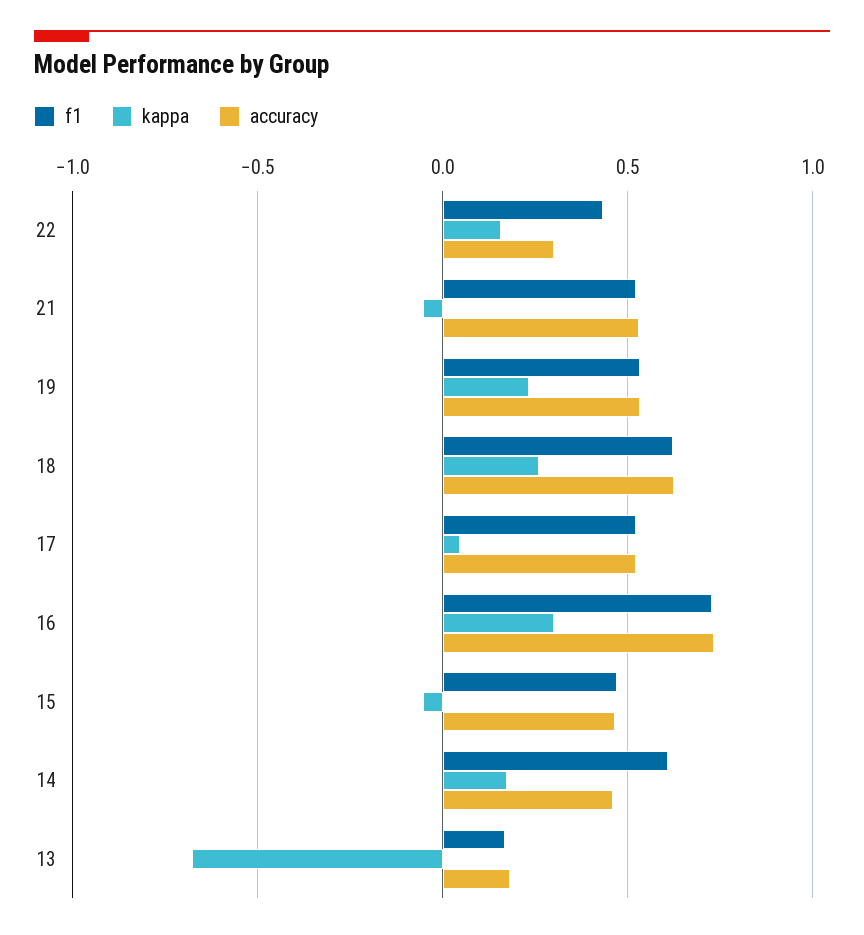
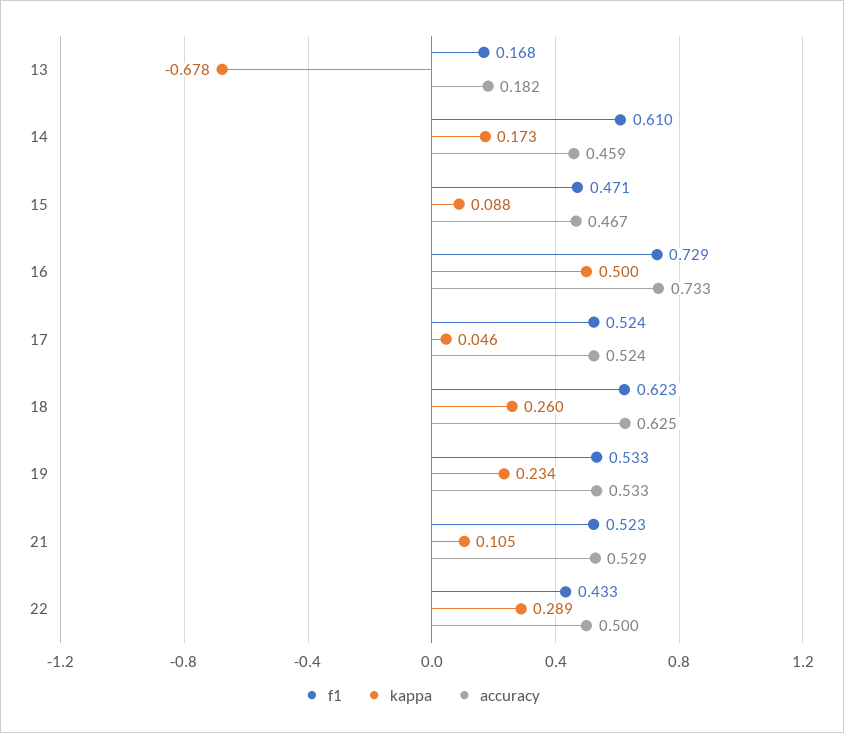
  {
    "f1": {
      "22": 0.433,
      "21": 0.523,
      "19": 0.533,
      "18": 0.623,
      "17": 0.524,
      "16": 0.729,
      "15": 0.471,
      "14": 0.61,
      "13": 0.168
    },
    "kappa": {
-     "22": 0.15,
+     "22": 0.289,
-     "21": -0.05,
+     "21": 0.105,
      "19": 0.234,
      "18": 0.26,
      "17": 0.046,
-     "16": 0.3,
+     "16": 0.5,
-     "15": -0.05,
+     "15": 0.088,
      "14": 0.173,
      "13": -0.678
    },
    "accuracy": {
-     "22": 0.3,
+     "22": 0.5,
      "21": 0.529,
      "19": 0.533,
      "18": 0.625,
      "17": 0.524,
      "16": 0.733,
      "15": 0.467,
      "14": 0.459,
      "13": 0.182
    }
  }

